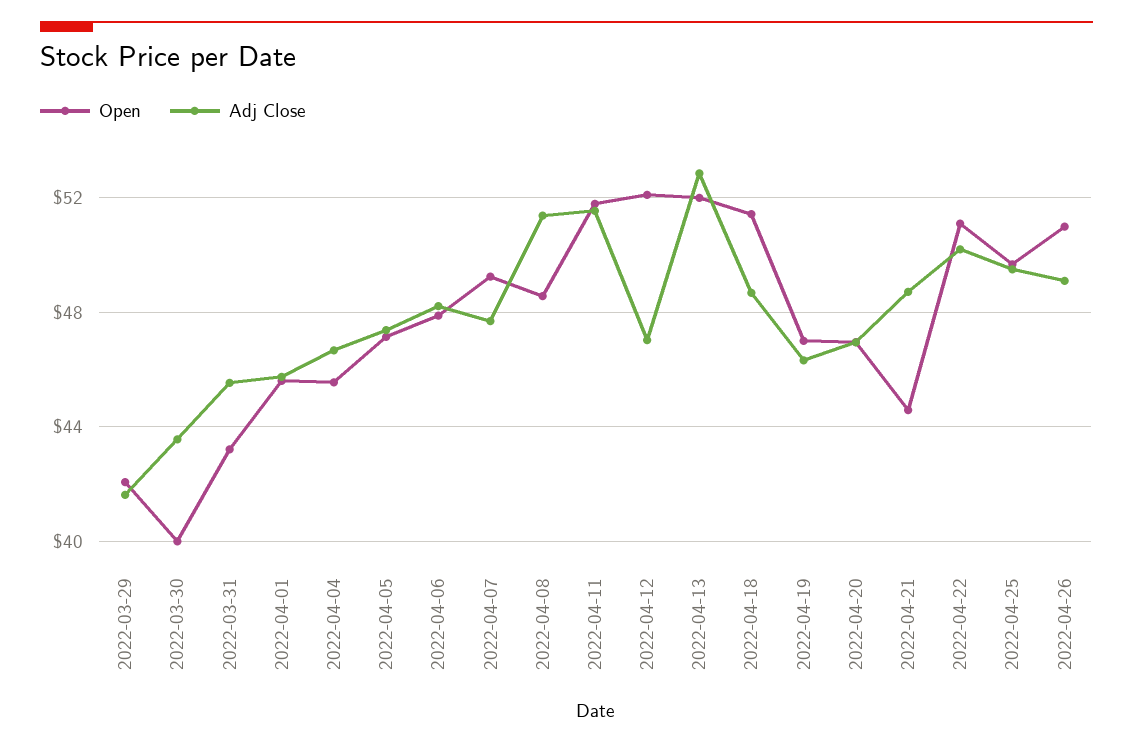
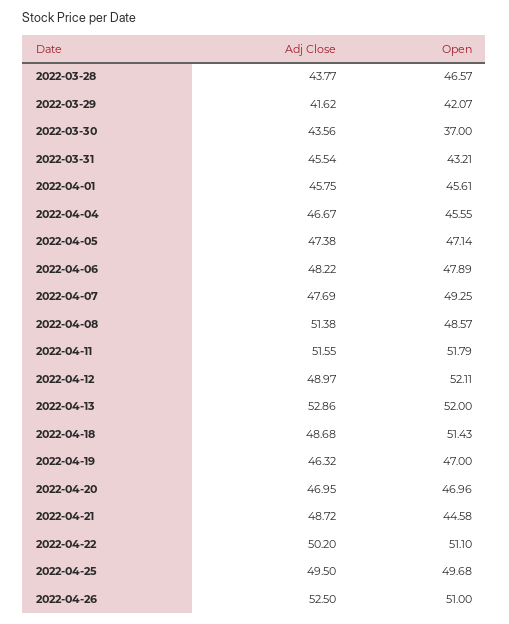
  {
    "Open": {
      "2022-03-29": 42.07,
-     "2022-03-30": 40,
+     "2022-03-30": 37,
      "2022-03-31": 43.21,
      "2022-04-01": 45.61,
      "2022-04-04": 45.55,
      "2022-04-05": 47.14,
      "2022-04-06": 47.89,
      "2022-04-07": 49.25,
      "2022-04-08": 48.57,
      "2022-04-11": 51.79,
      "2022-04-12": 52.11,
      "2022-04-13": 52,
      "2022-04-18": 51.43,
      "2022-04-19": 47,
      "2022-04-20": 46.96,
      "2022-04-21": 44.58,
      "2022-04-22": 51.1,
      "2022-04-25": 49.68,
-     "2022-04-26": 51
+     "2022-04-26": 51,
+     "2022-03-28": 46.57
    },
    "Adj Close": {
      "2022-03-29": 41.62,
      "2022-03-30": 43.56,
      "2022-03-31": 45.54,
      "2022-04-01": 45.75,
      "2022-04-04": 46.67,
      "2022-04-05": 47.38,
      "2022-04-06": 48.22,
      "2022-04-07": 47.69,
      "2022-04-08": 51.38,
      "2022-04-11": 51.55,
-     "2022-04-12": 47,
+     "2022-04-12": 48.97,
      "2022-04-13": 52.86,
      "2022-04-18": 48.68,
      "2022-04-19": 46.32,
      "2022-04-20": 46.95,
      "2022-04-21": 48.72,
      "2022-04-22": 50.2,
      "2022-04-25": 49.5,
-     "2022-04-26": 49
+     "2022-04-26": 52.5,
+     "2022-03-28": 43.77
    }
  }

